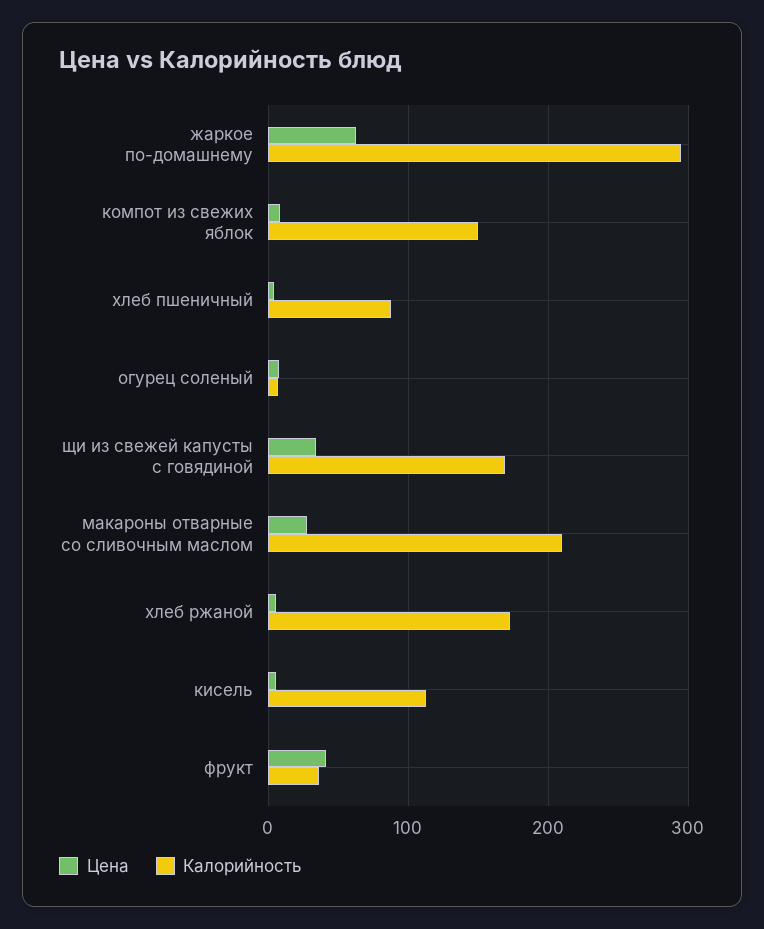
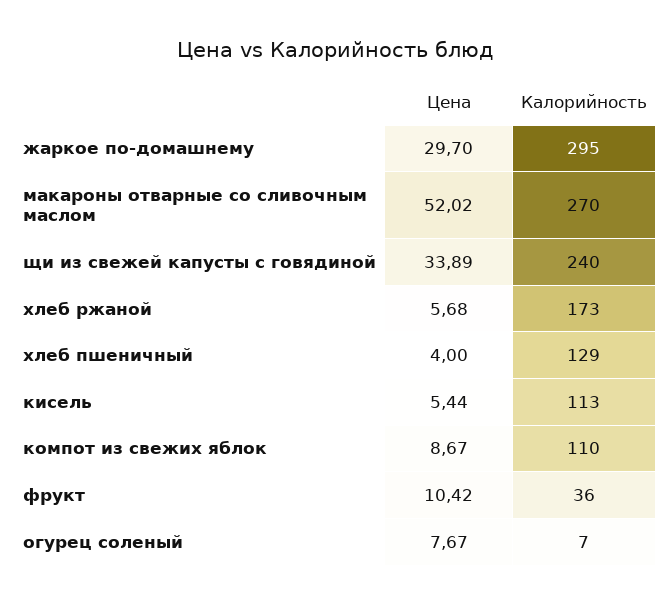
  {
    "Цена": {
-     "жаркое по-домашнему": 60,
+     "жаркое по-домашнему": 29.7,
      "компот из свежих яблок": 8.67,
      "хлеб пшеничный": 4,
      "огурец соленый": 7.67,
      "щи из свежей капусты с говядиной": 33.89,
-     "макароны отварные со сливочным маслом": 30,
+     "макароны отварные со сливочным маслом": 52.02,
      "хлеб ржаной": 5.68,
      "кисель": 5.44,
-     "фрукт": 40
+     "фрукт": 10.42
    },
    "Калорийность": {
      "жаркое по-домашнему": 295,
-     "компот из свежих яблок": 150,
+     "компот из свежих яблок": 110,
-     "хлеб пшеничный": 90,
+     "хлеб пшеничный": 129,
      "огурец соленый": 7,
-     "щи из свежей капусты с говядиной": 170,
+     "щи из свежей капусты с говядиной": 240,
-     "макароны отварные со сливочным маслом": 210,
+     "макароны отварные со сливочным маслом": 270,
      "хлеб ржаной": 173,
      "кисель": 113,
      "фрукт": 36
    }
  }

